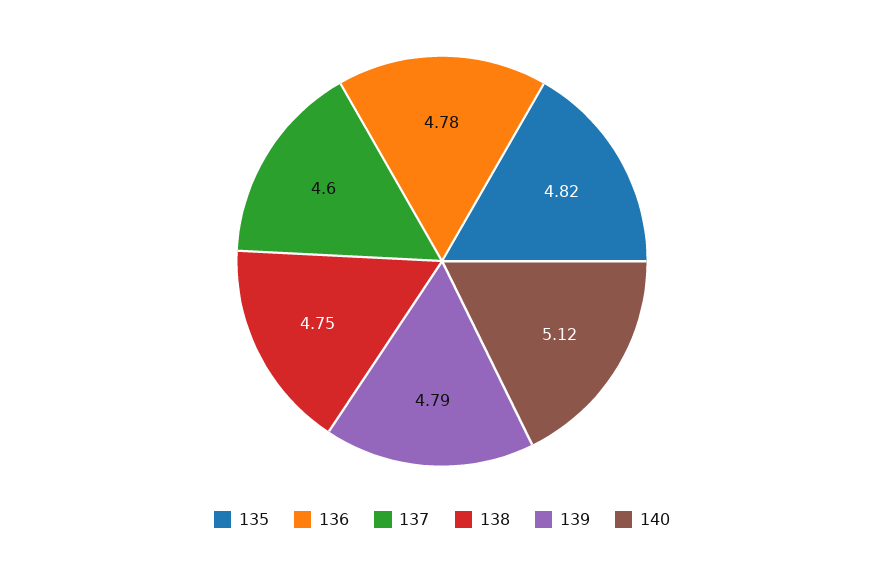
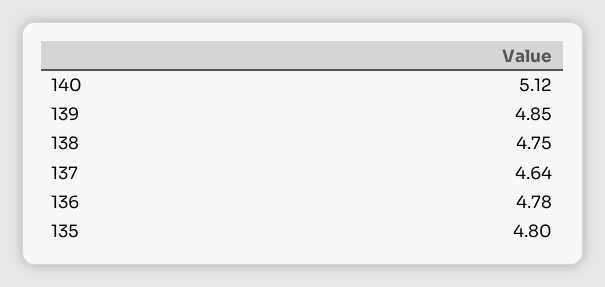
  {
-   "135": 4.82,
+   "135": 4.8,
    "136": 4.78,
-   "137": 4.6,
+   "137": 4.64,
    "138": 4.75,
-   "139": 4.79,
+   "139": 4.85,
    "140": 5.12
  }

